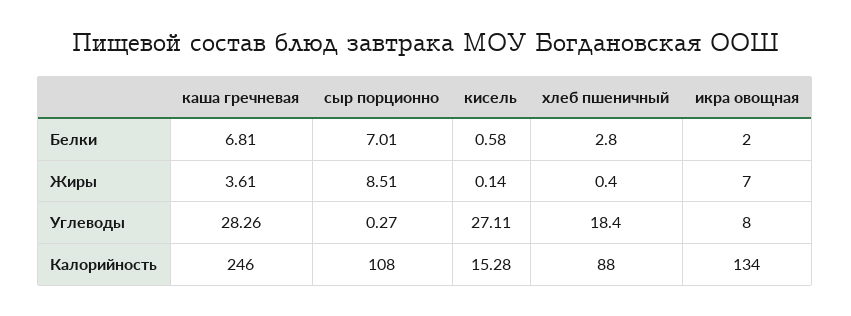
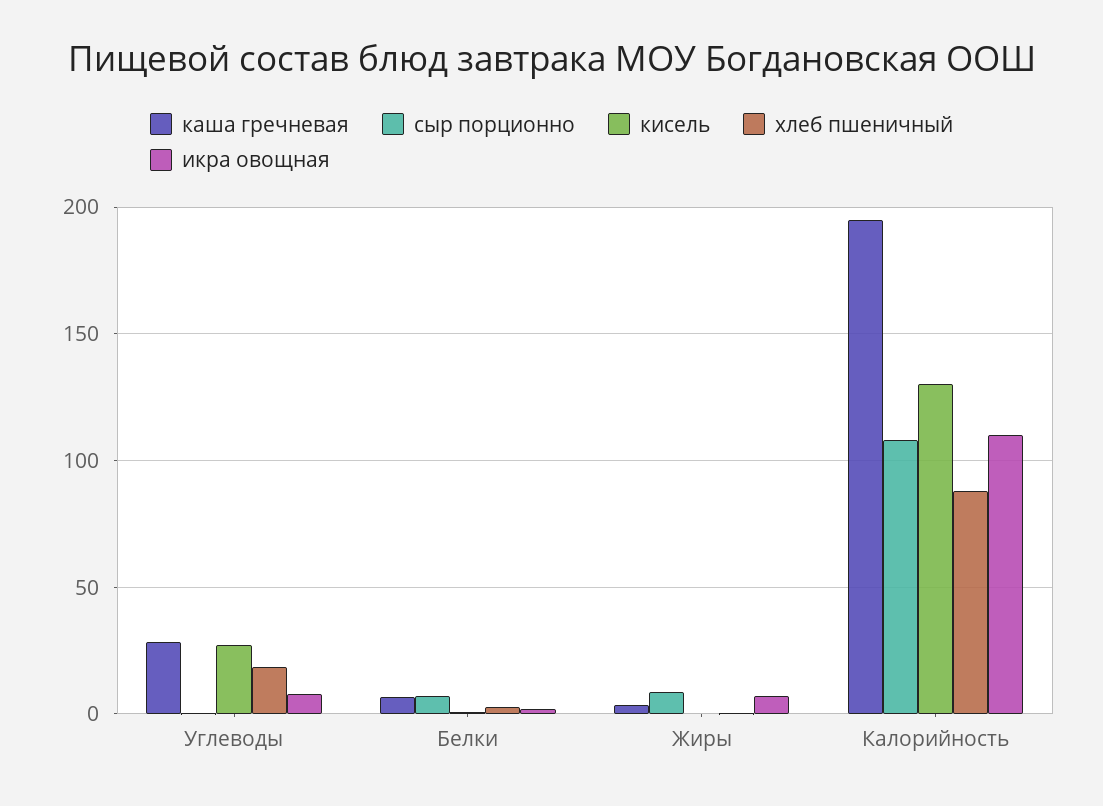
  {
    "каша гречневая": {
      "Белки": 6.81,
      "Жиры": 3.61,
      "Углеводы": 28.26,
-     "Калорийность": 246
+     "Калорийность": 195
    },
    "сыр порционно": {
      "Белки": 7.01,
      "Жиры": 8.51,
      "Углеводы": 0.27,
      "Калорийность": 108
    },
    "кисель": {
      "Белки": 0.58,
      "Жиры": 0.14,
      "Углеводы": 27.11,
-     "Калорийность": 15.28
+     "Калорийность": 130
    },
    "хлеб пшеничный": {
      "Белки": 2.8,
      "Жиры": 0.4,
      "Углеводы": 18.4,
      "Калорийность": 88
    },
    "икра овощная": {
      "Белки": 2,
      "Жиры": 7,
      "Углеводы": 8,
-     "Калорийность": 134
+     "Калорийность": 110
    }
  }

